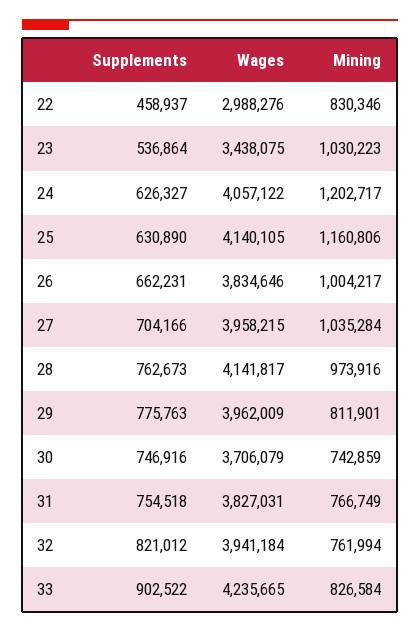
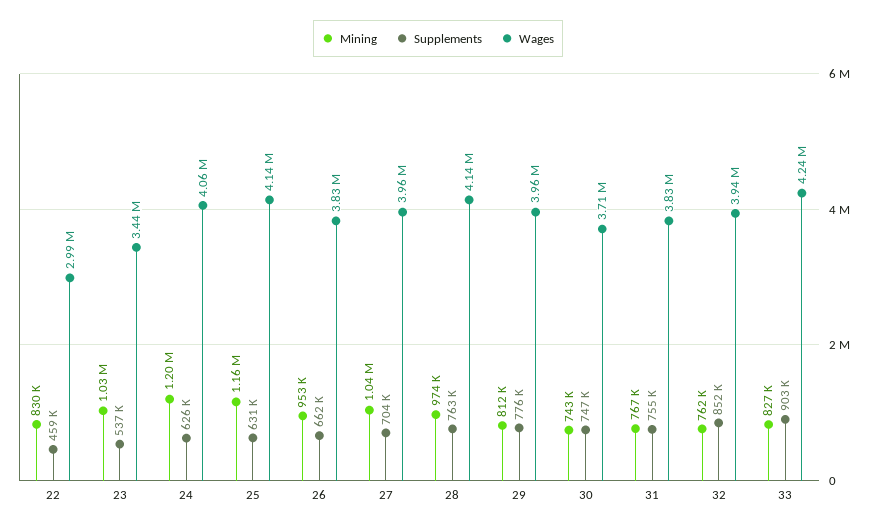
  {
    "Supplements": {
      "22": 458937,
      "23": 536864,
      "24": 626327,
      "25": 630890,
      "26": 662231,
      "27": 704166,
      "28": 762673,
      "29": 775763,
      "30": 746916,
      "31": 754518,
-     "32": 821012,
+     "32": 852000,
      "33": 902522
    },
    "Wages": {
      "22": 2988276,
      "23": 3438075,
      "24": 4057122,
      "25": 4140105,
      "26": 3834646,
      "27": 3958215,
      "28": 4141817,
      "29": 3962009,
      "30": 3706079,
      "31": 3827031,
      "32": 3941184,
      "33": 4235665
    },
    "Mining": {
      "22": 830346,
      "23": 1030223,
      "24": 1202717,
      "25": 1160806,
-     "26": 1004217,
+     "26": 953000,
      "27": 1035284,
      "28": 973916,
      "29": 811901,
      "30": 742859,
      "31": 766749,
      "32": 761994,
      "33": 826584
    }
  }

